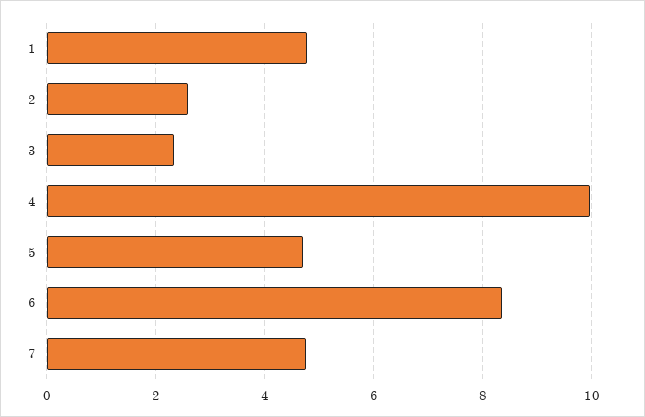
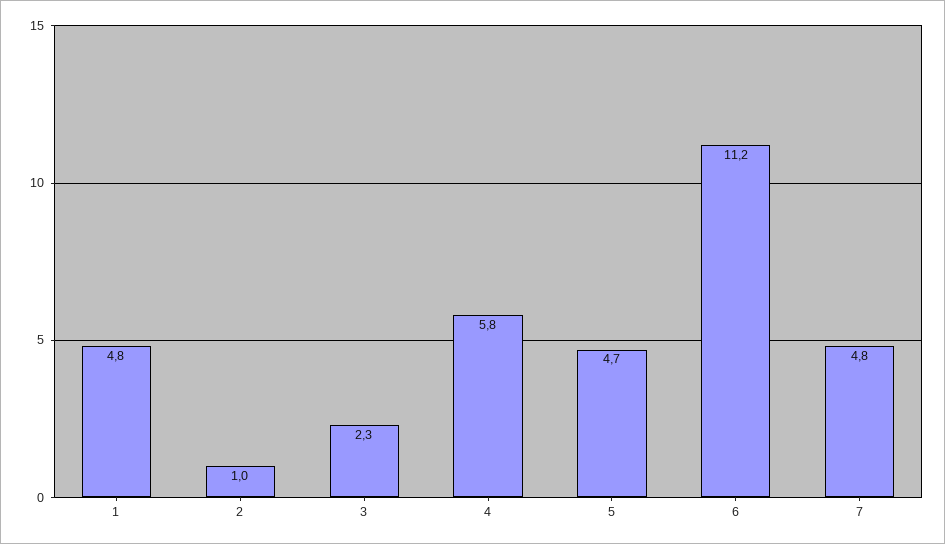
  {
    "1": 4.8,
-   "2": 2.6,
+   "2": 1,
    "3": 2.3,
-   "4": 10,
+   "4": 5.8,
    "5": 4.7,
-   "6": 8.4,
+   "6": 11.2,
    "7": 4.8
  }

